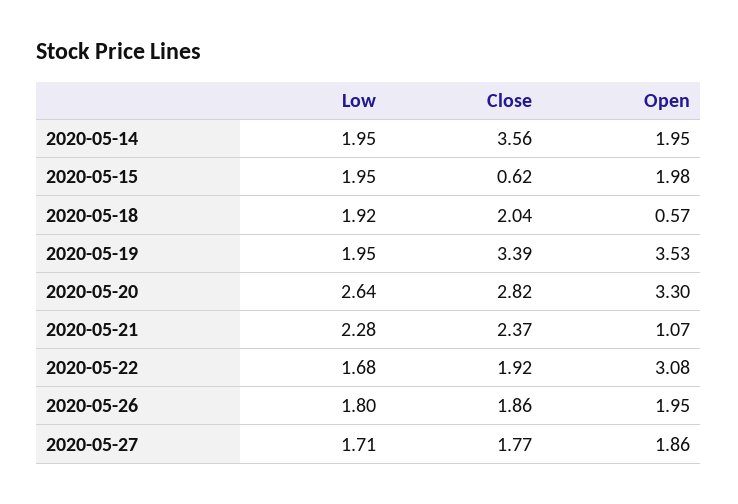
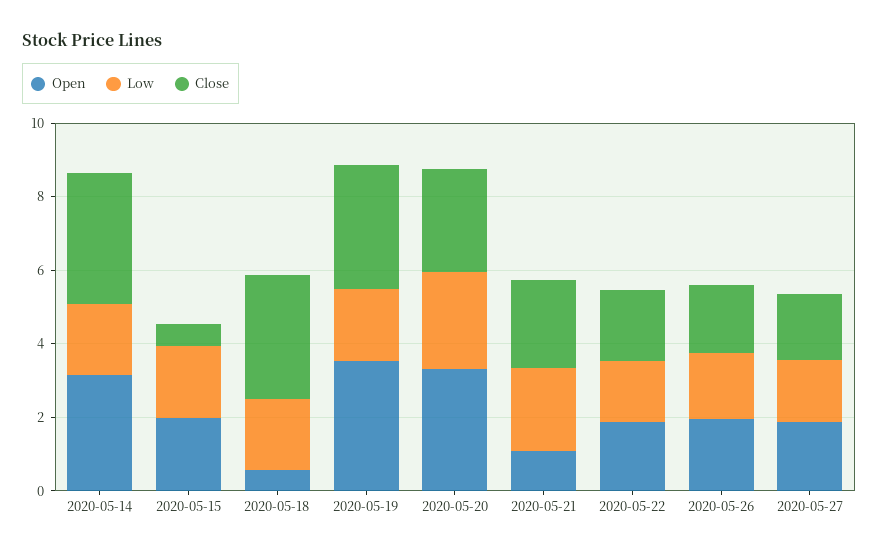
  {
    "Low": {
      "2020-05-14": 1.95,
      "2020-05-15": 1.95,
      "2020-05-18": 1.92,
      "2020-05-19": 1.95,
      "2020-05-20": 2.64,
      "2020-05-21": 2.28,
      "2020-05-22": 1.68,
      "2020-05-26": 1.8,
      "2020-05-27": 1.71
    },
    "Close": {
      "2020-05-14": 3.56,
      "2020-05-15": 0.62,
-     "2020-05-18": 2.04,
+     "2020-05-18": 3.5,
      "2020-05-19": 3.39,
      "2020-05-20": 2.82,
      "2020-05-21": 2.37,
      "2020-05-22": 1.92,
      "2020-05-26": 1.86,
      "2020-05-27": 1.77
    },
    "Open": {
-     "2020-05-14": 1.95,
+     "2020-05-14": 3,
      "2020-05-15": 1.98,
      "2020-05-18": 0.57,
      "2020-05-19": 3.53,
      "2020-05-20": 3.3,
      "2020-05-21": 1.07,
-     "2020-05-22": 3.08,
+     "2020-05-22": 2,
      "2020-05-26": 1.95,
      "2020-05-27": 1.86
    }
  }

